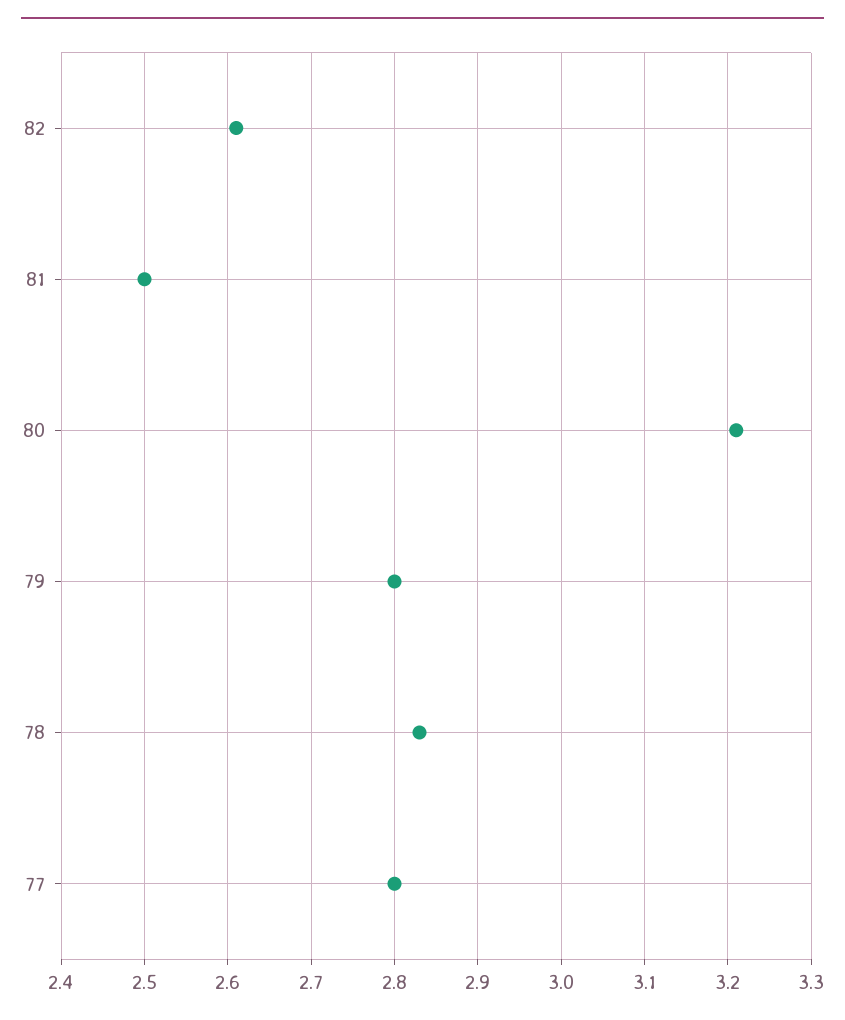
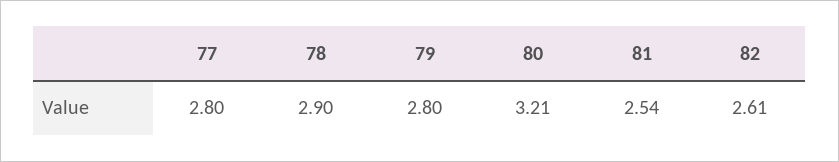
  {
    "82": 2.61,
-   "81": 2.5,
+   "81": 2.54,
    "80": 3.21,
    "79": 2.8,
-   "78": 2.83,
+   "78": 2.9,
    "77": 2.8
  }

